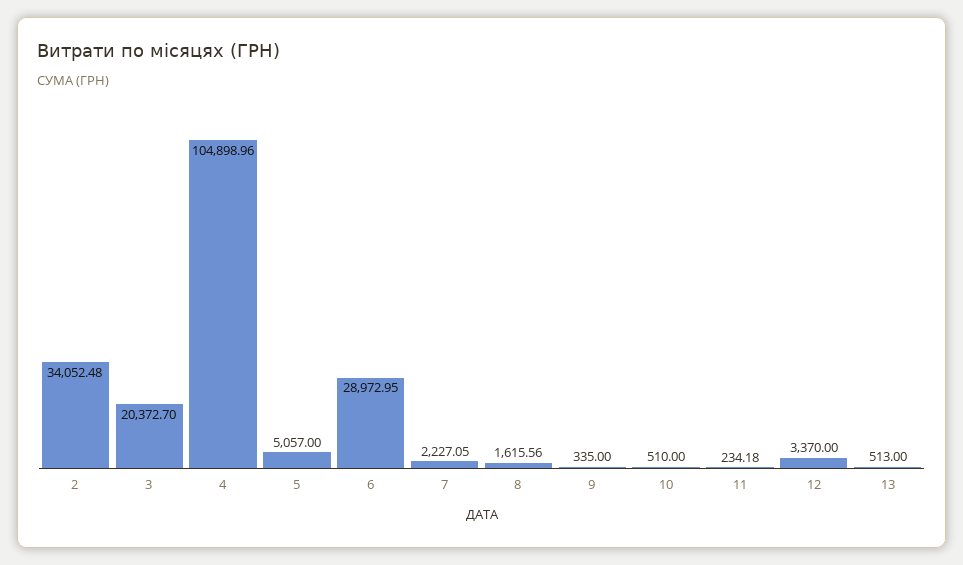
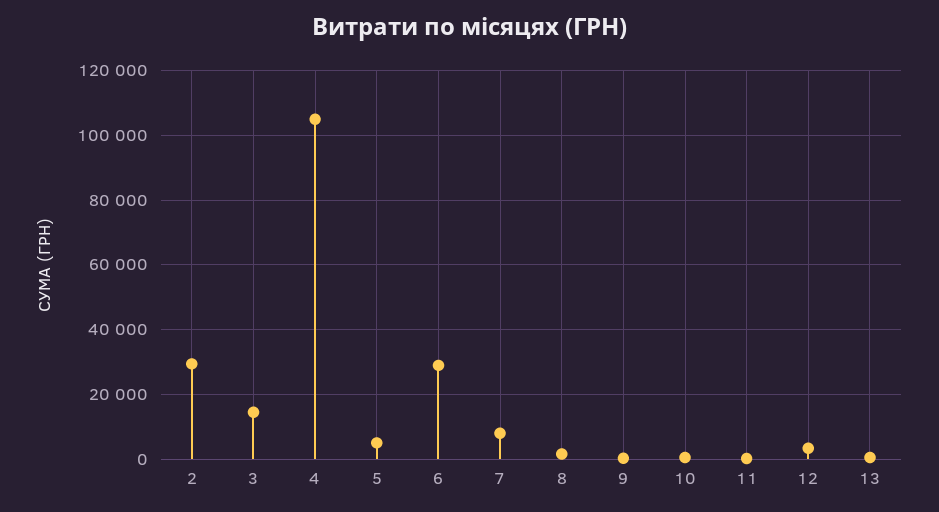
  {
-   "2": 34052.48,
+   "2": 30000,
-   "3": 20372.7,
+   "3": 14000,
    "4": 104898.96,
    "5": 5057,
    "6": 28972.95,
-   "7": 2227.05,
+   "7": 8000,
    "8": 1615.56,
    "9": 335,
    "10": 510,
    "11": 234.18,
    "12": 3370,
    "13": 513
  }

